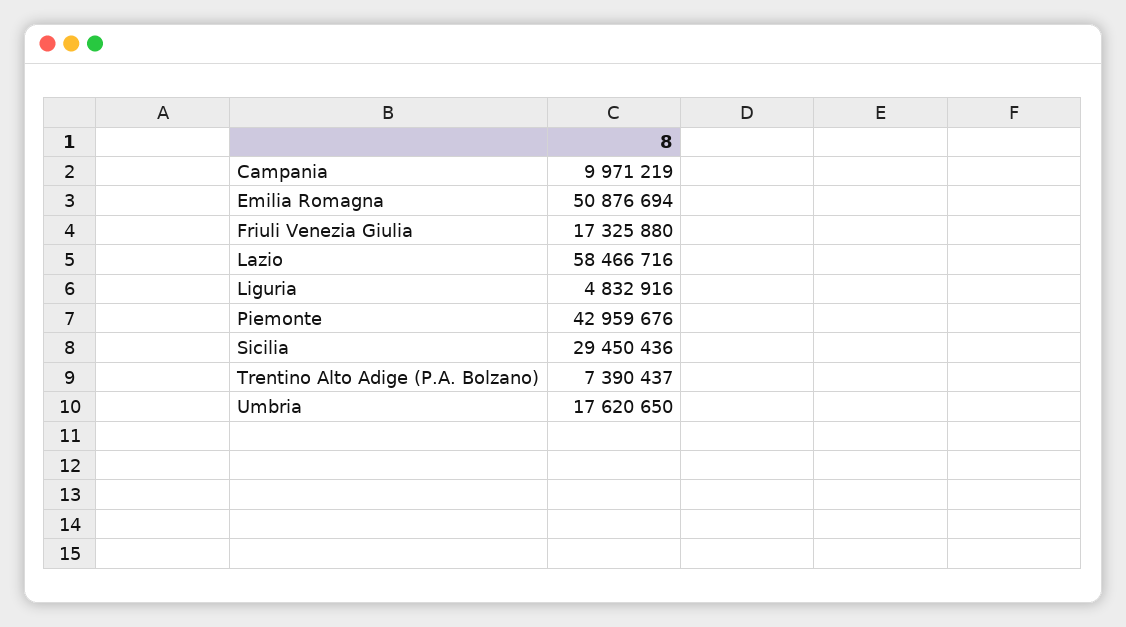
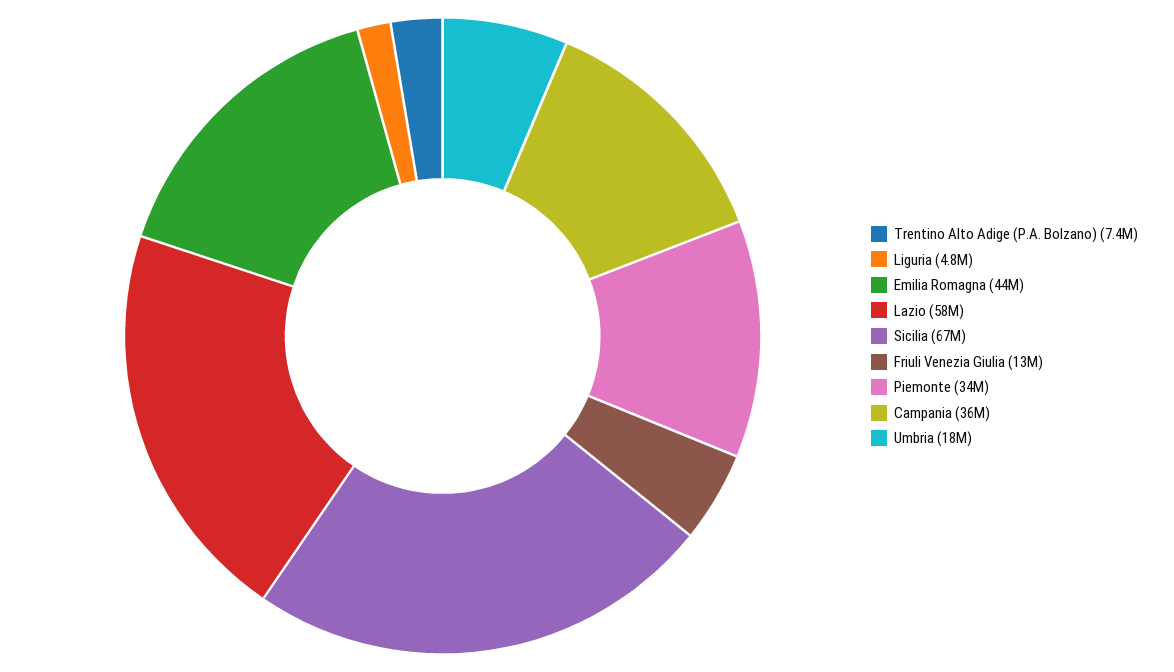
  {
-   "Campania": 9971219,
+   "Campania": 36000000,
-   "Emilia Romagna": 50876694,
+   "Emilia Romagna": 44000000,
-   "Friuli Venezia Giulia": 17325880,
+   "Friuli Venezia Giulia": 13000000,
    "Lazio": 58466716,
    "Liguria": 4832916,
-   "Piemonte": 42959676,
+   "Piemonte": 34000000,
-   "Sicilia": 29450436,
+   "Sicilia": 67000000,
    "Trentino Alto Adige (P.A. Bolzano)": 7390437,
    "Umbria": 17620650
  }

